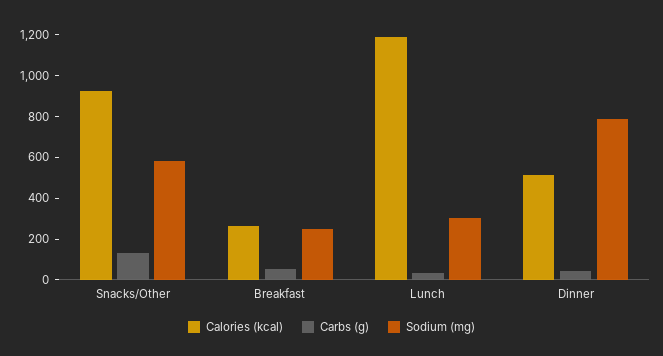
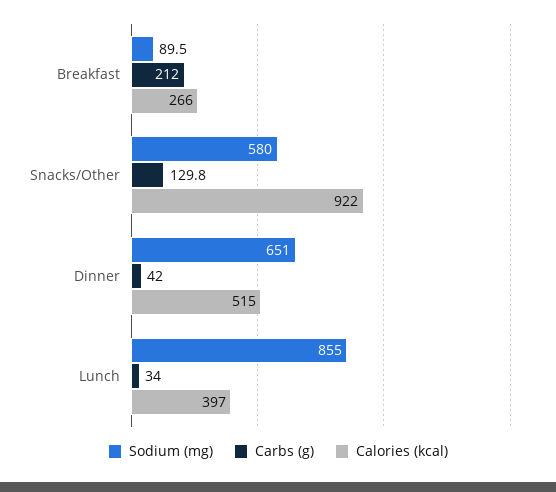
  {
    "Calories (kcal)": {
      "Snacks/Other": 922,
      "Breakfast": 266,
-     "Lunch": 1200,
+     "Lunch": 397,
      "Dinner": 515
    },
    "Carbs (g)": {
      "Snacks/Other": 129.8,
-     "Breakfast": 50,
+     "Breakfast": 212,
      "Lunch": 34,
      "Dinner": 42
    },
    "Sodium (mg)": {
      "Snacks/Other": 580,
-     "Breakfast": 250,
+     "Breakfast": 89.5,
-     "Lunch": 300,
+     "Lunch": 855,
-     "Dinner": 800
+     "Dinner": 651
    }
  }

